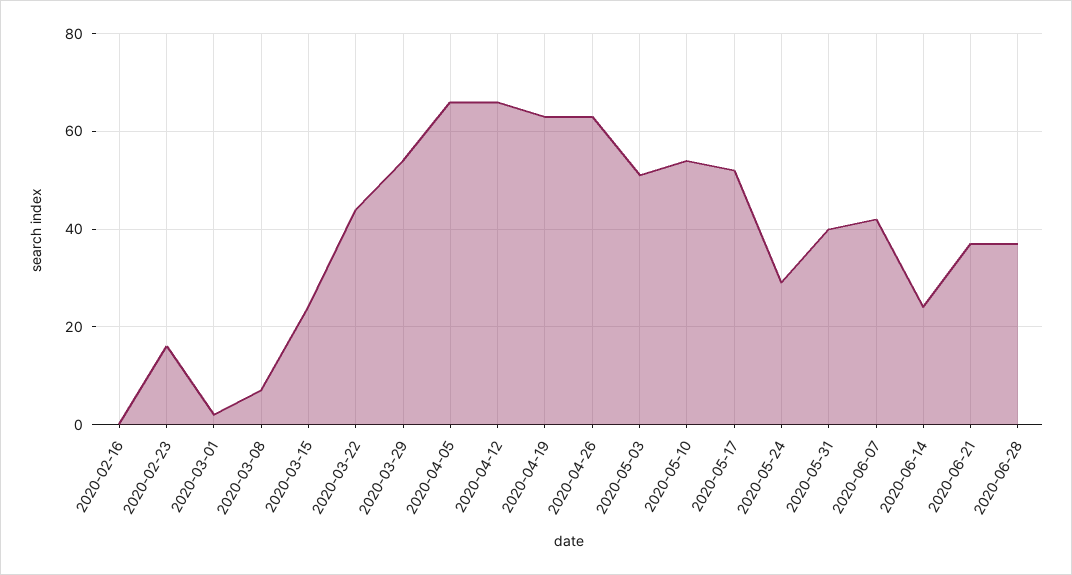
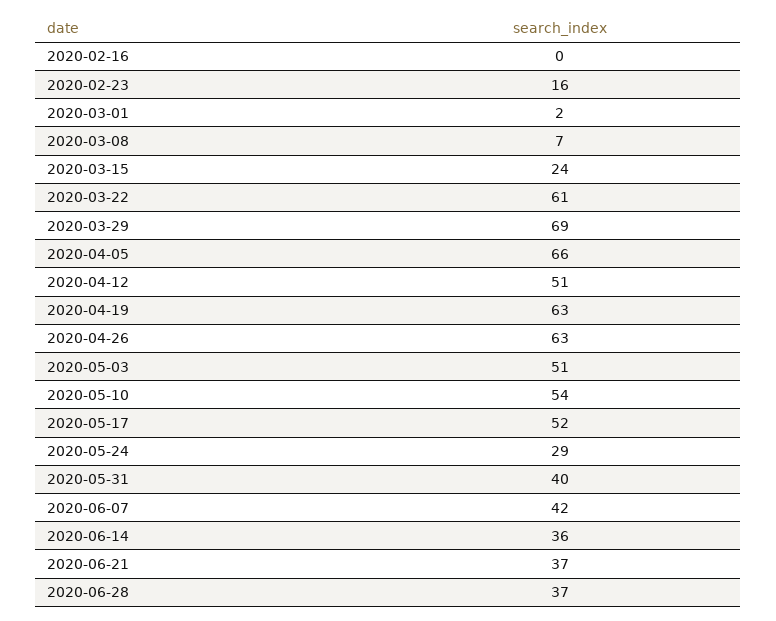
  {
    "2020-02-16": 0,
    "2020-02-23": 16,
    "2020-03-01": 2,
    "2020-03-08": 7,
    "2020-03-15": 24,
-   "2020-03-22": 45,
+   "2020-03-22": 61,
-   "2020-03-29": 55,
+   "2020-03-29": 69,
    "2020-04-05": 66,
-   "2020-04-12": 65,
+   "2020-04-12": 51,
    "2020-04-19": 63,
    "2020-04-26": 63,
    "2020-05-03": 51,
    "2020-05-10": 54,
    "2020-05-17": 52,
    "2020-05-24": 29,
    "2020-05-31": 40,
    "2020-06-07": 42,
-   "2020-06-14": 25,
+   "2020-06-14": 36,
    "2020-06-21": 37,
    "2020-06-28": 37
  }

